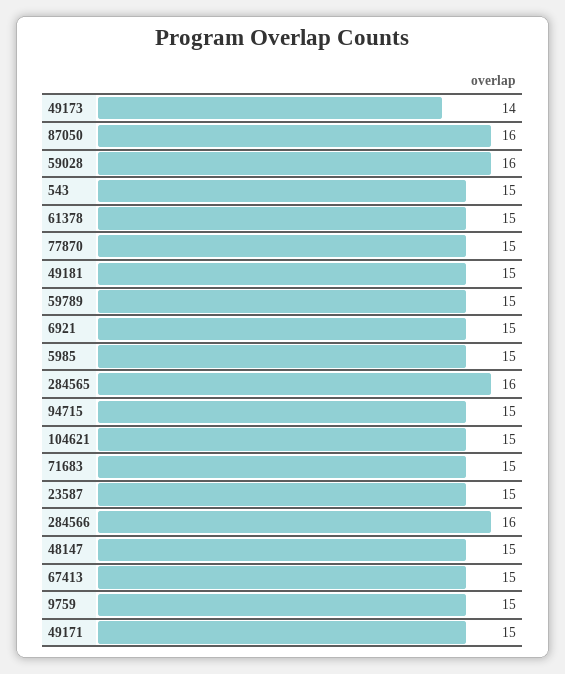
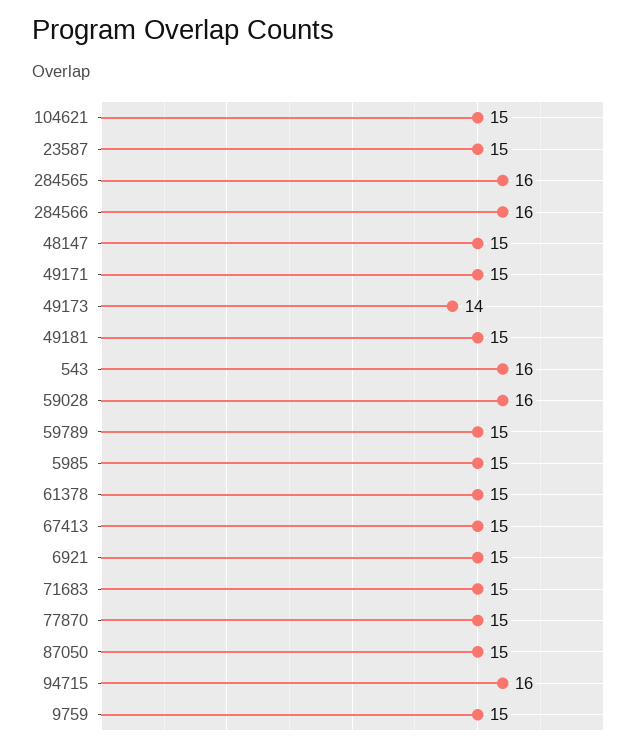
  {
    "49173": 14,
-   "87050": 16,
+   "87050": 15,
    "59028": 16,
-   "543": 15,
+   "543": 16,
    "61378": 15,
    "77870": 15,
    "49181": 15,
    "59789": 15,
    "6921": 15,
    "5985": 15,
    "284565": 16,
-   "94715": 15,
+   "94715": 16,
    "104621": 15,
    "71683": 15,
    "23587": 15,
    "284566": 16,
    "48147": 15,
    "67413": 15,
    "9759": 15,
    "49171": 15
  }

